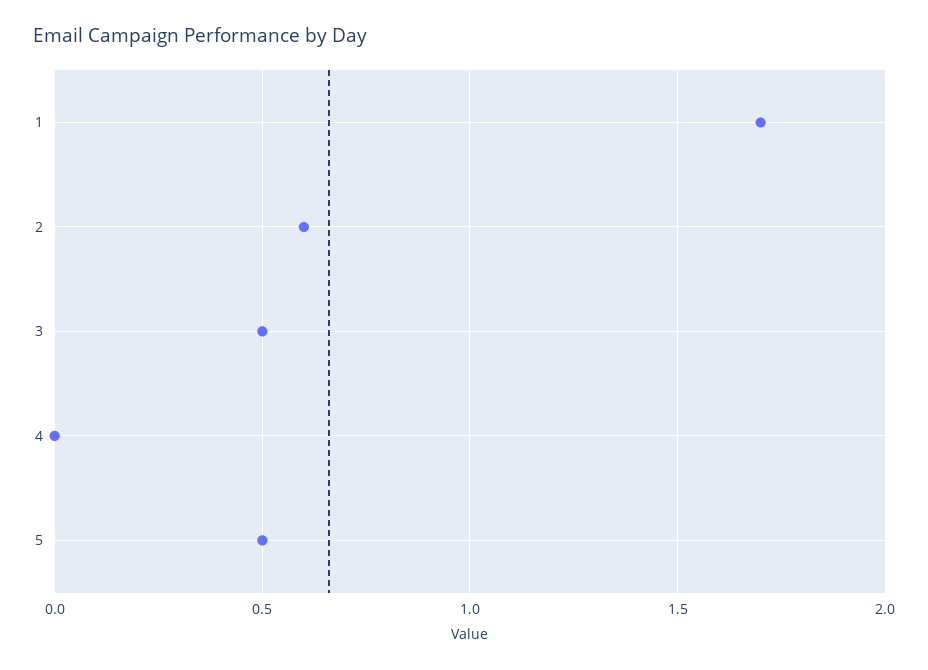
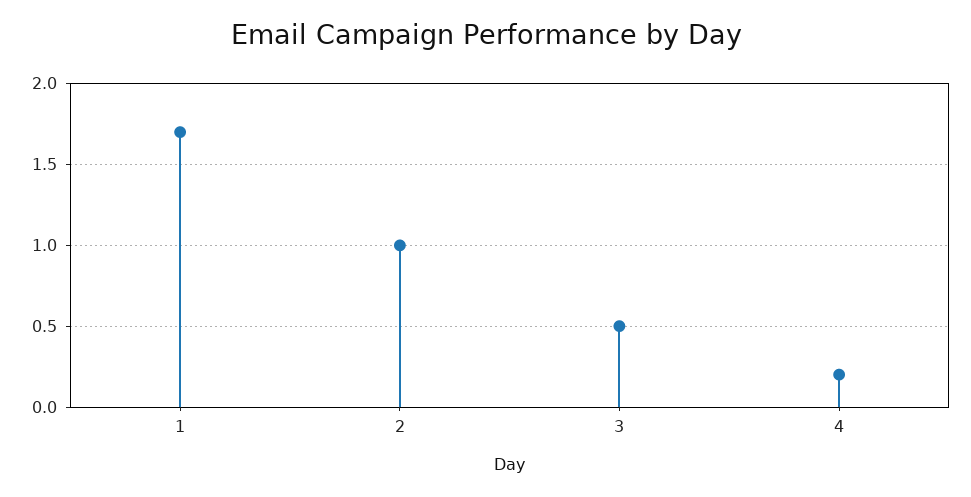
  {
    "1": 1.7,
-   "2": 0.6,
+   "2": 1,
    "3": 0.5,
-   "4": 0,
+   "4": 0.2
-   "5": 0.5
  }

